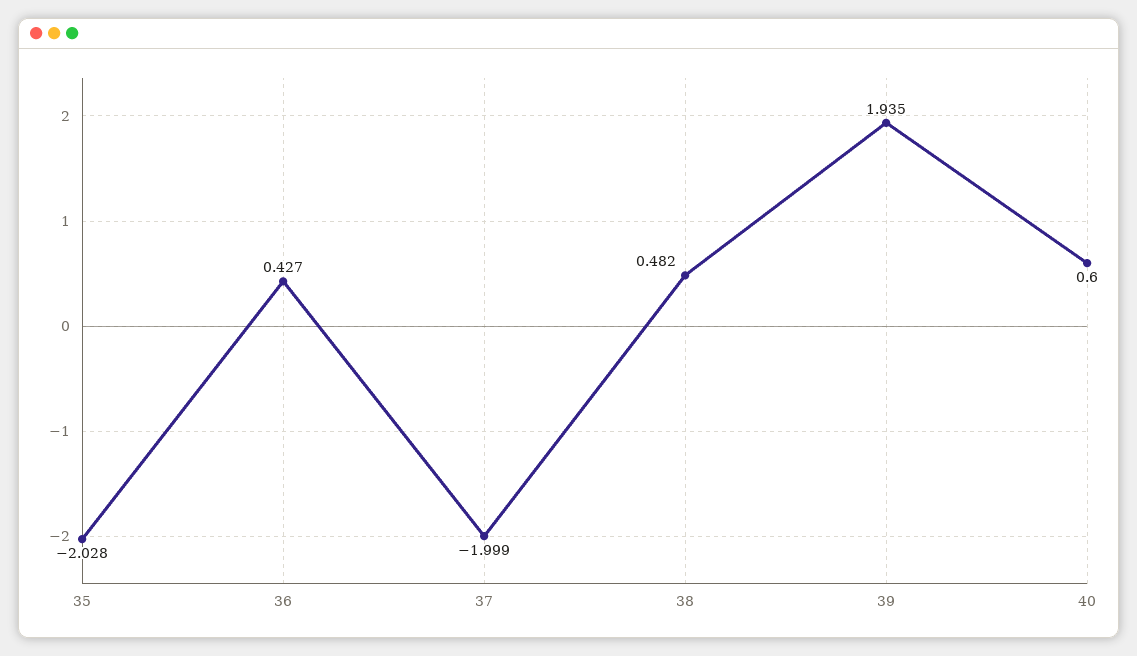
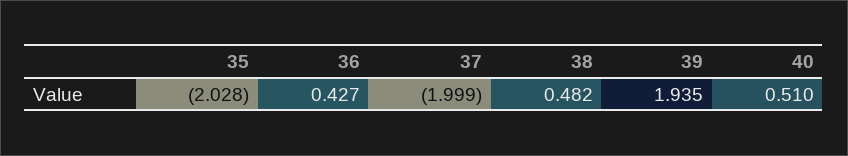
  {
    "35": -2.028,
    "36": 0.427,
    "37": -1.999,
    "38": 0.482,
    "39": 1.935,
-   "40": 0.6
+   "40": 0.51
  }

